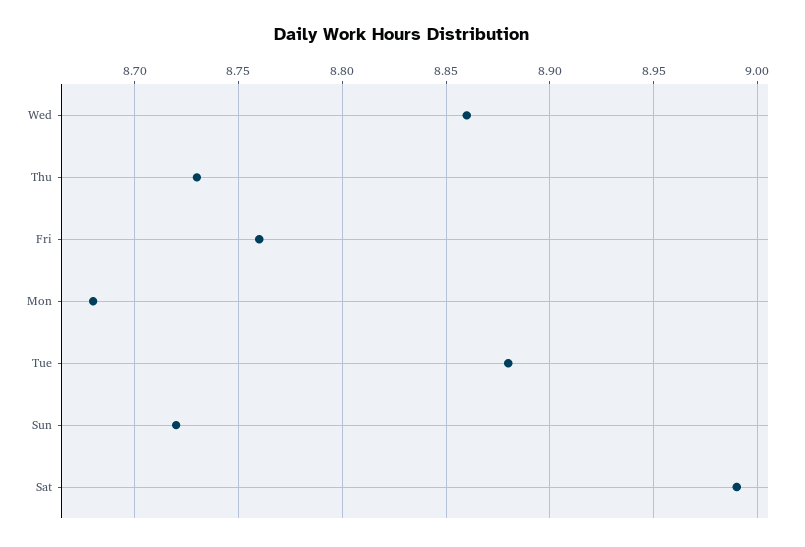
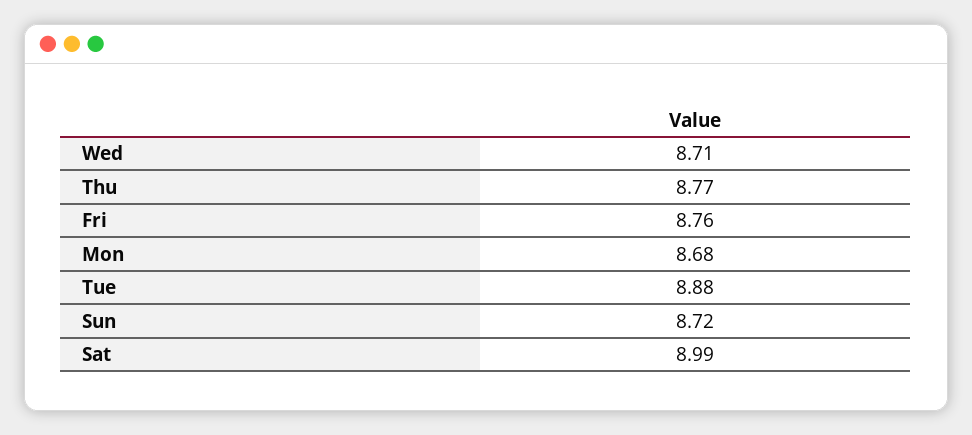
  {
-   "Wed": 8.86,
+   "Wed": 8.71,
-   "Thu": 8.73,
+   "Thu": 8.77,
    "Fri": 8.76,
    "Mon": 8.68,
    "Tue": 8.88,
    "Sun": 8.72,
    "Sat": 8.99
  }

